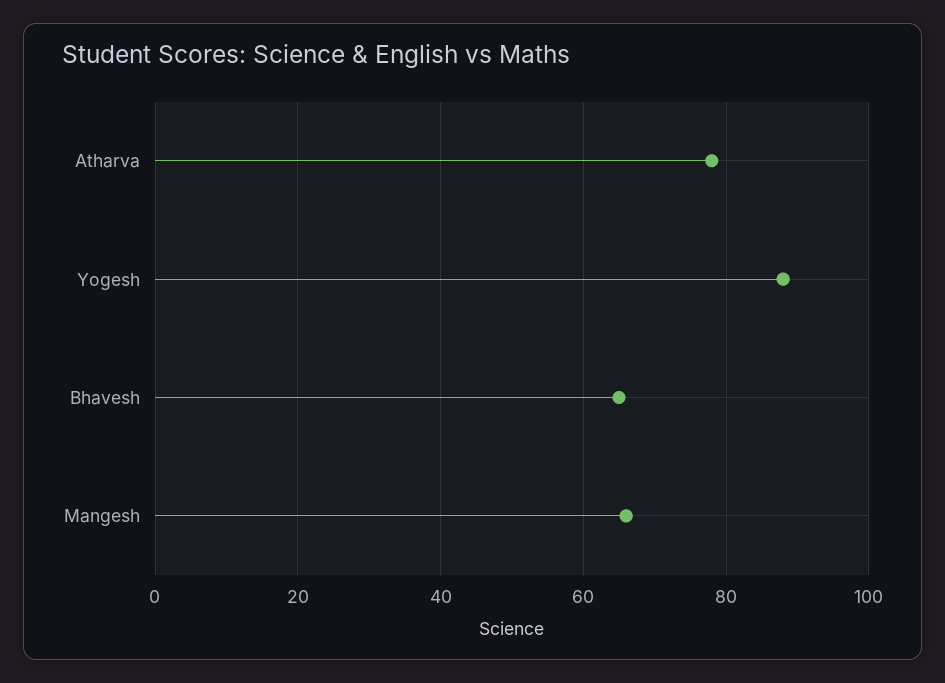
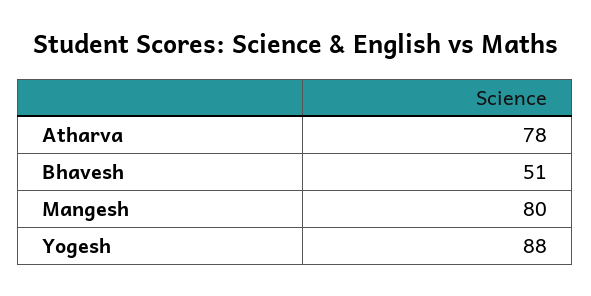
  {
    "Atharva": 78,
    "Yogesh": 88,
-   "Bhavesh": 65,
+   "Bhavesh": 51,
-   "Mangesh": 65
+   "Mangesh": 80
  }

